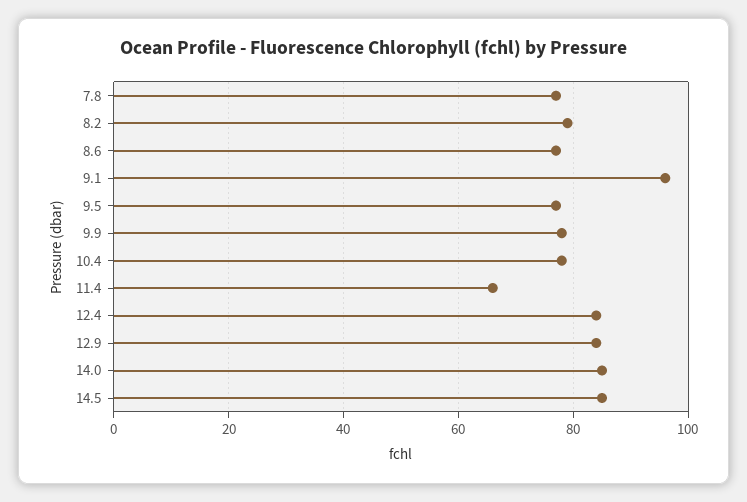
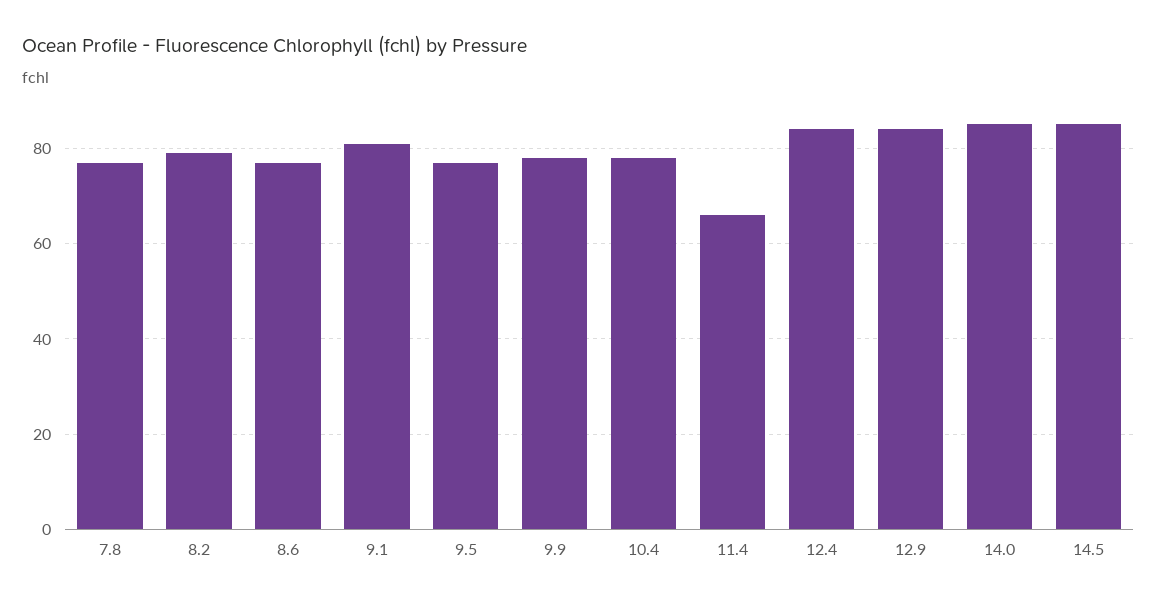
  {
    "7.8": 75,
    "8.2": 80,
    "8.6": 75,
-   "9.1": 95,
+   "9.1": 80,
    "9.5": 75,
    "9.9": 80,
    "10.4": 80,
    "11.4": 65,
    "12.4": 85,
    "12.9": 85,
    "14.0": 85,
    "14.5": 85
  }

